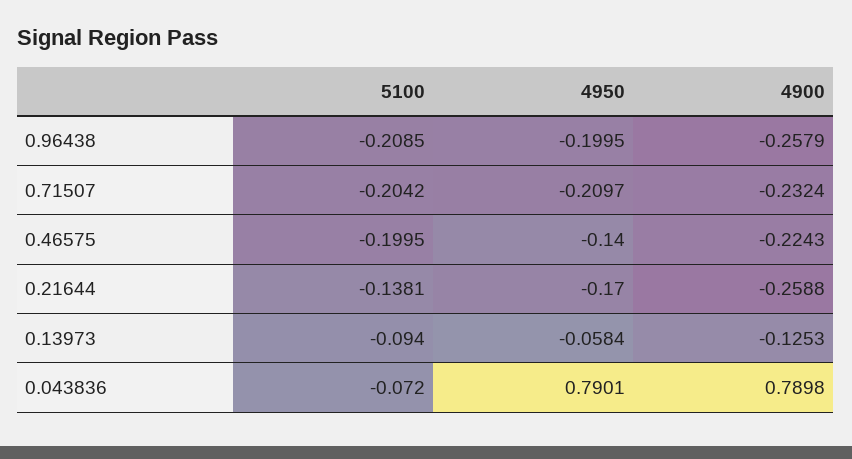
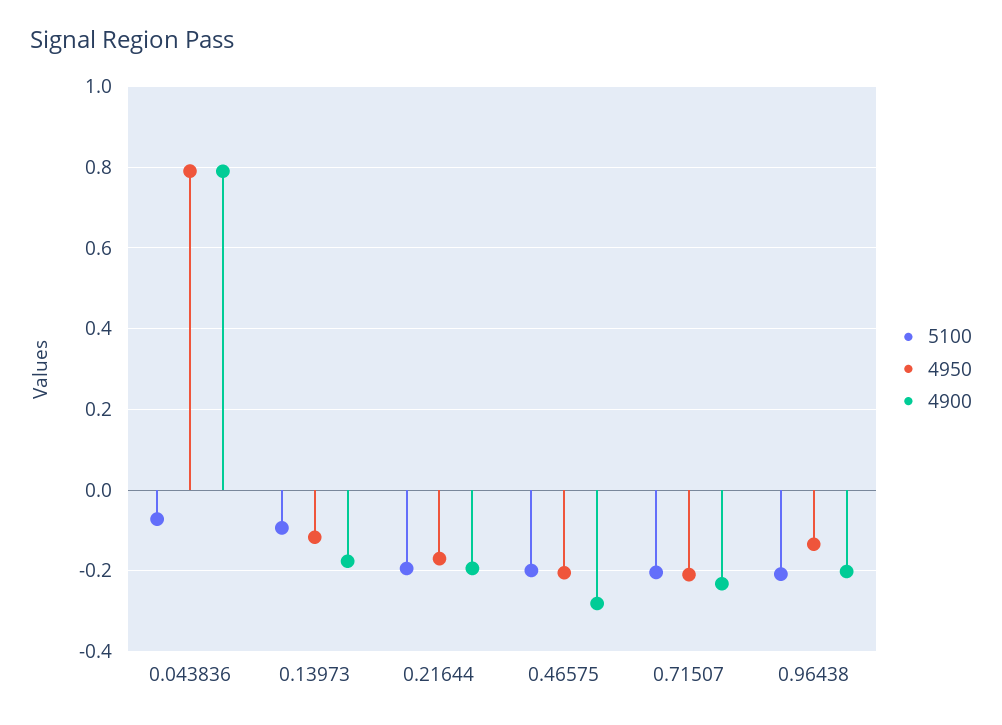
  {
    "5100": {
      "0.96438": -0.2085,
      "0.71507": -0.2042,
      "0.46575": -0.1995,
-     "0.21644": -0.1381,
+     "0.21644": -0.2,
      "0.13973": -0.094,
      "0.043836": -0.072
    },
    "4950": {
-     "0.96438": -0.1995,
+     "0.96438": -0.14,
      "0.71507": -0.2097,
-     "0.46575": -0.14,
+     "0.46575": -0.2,
      "0.21644": -0.17,
-     "0.13973": -0.0584,
+     "0.13973": -0.12,
      "0.043836": 0.7901
    },
    "4900": {
-     "0.96438": -0.2579,
+     "0.96438": -0.2,
      "0.71507": -0.2324,
-     "0.46575": -0.2243,
+     "0.46575": -0.28,
-     "0.21644": -0.2588,
+     "0.21644": -0.2,
-     "0.13973": -0.1253,
+     "0.13973": -0.18,
      "0.043836": 0.7898
    }
  }

